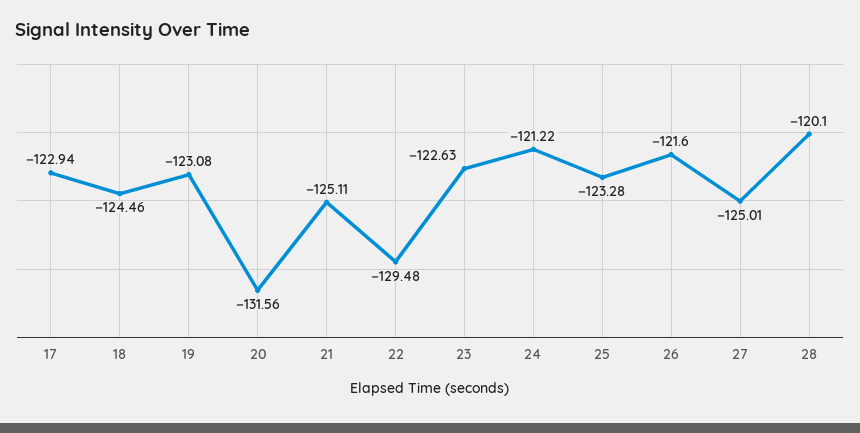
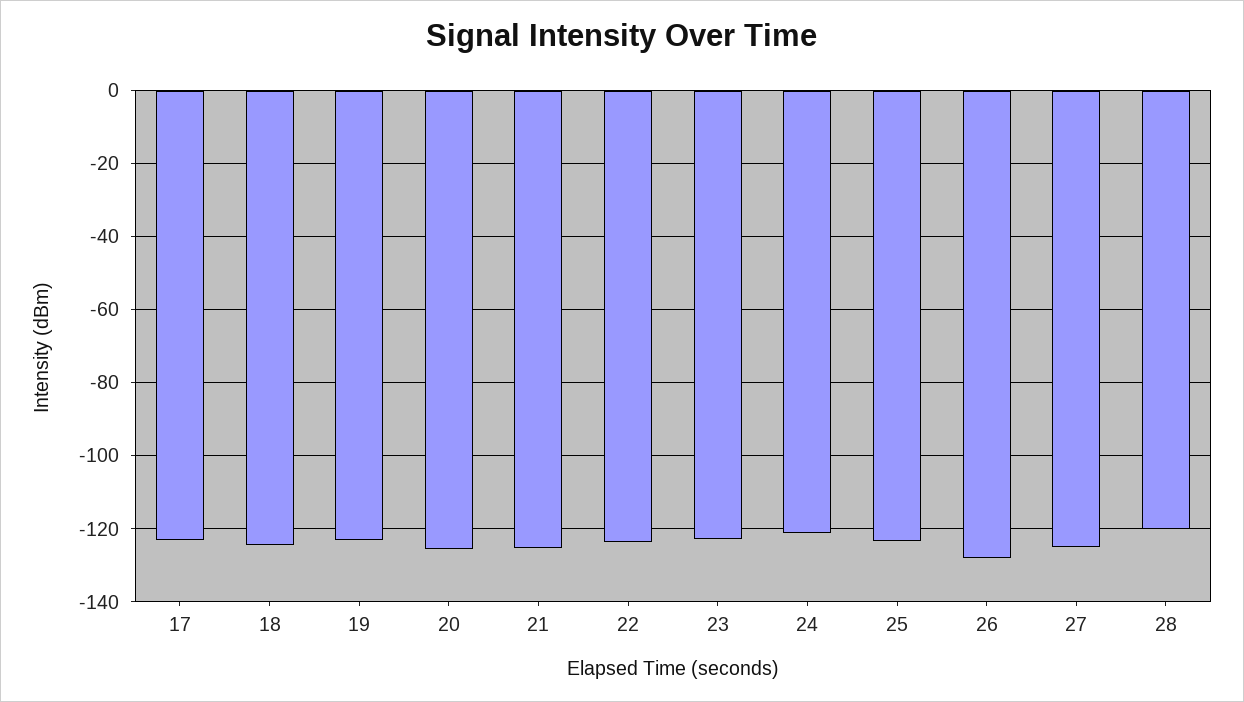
  {
    "17": -122.94,
    "18": -124.46,
    "19": -123.08,
-   "20": -131.56,
+   "20": -126,
    "21": -125.11,
-   "22": -129.48,
+   "22": -124,
    "23": -122.63,
    "24": -121.22,
    "25": -123.28,
-   "26": -121.6,
+   "26": -128,
    "27": -125.01,
    "28": -120.1
  }

